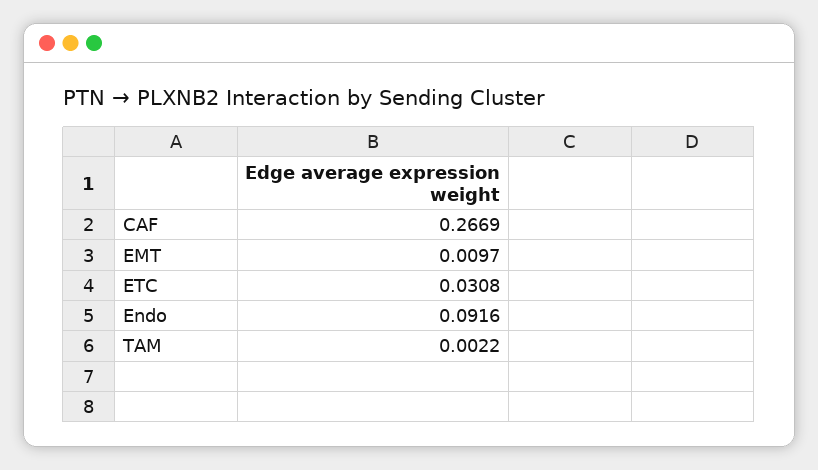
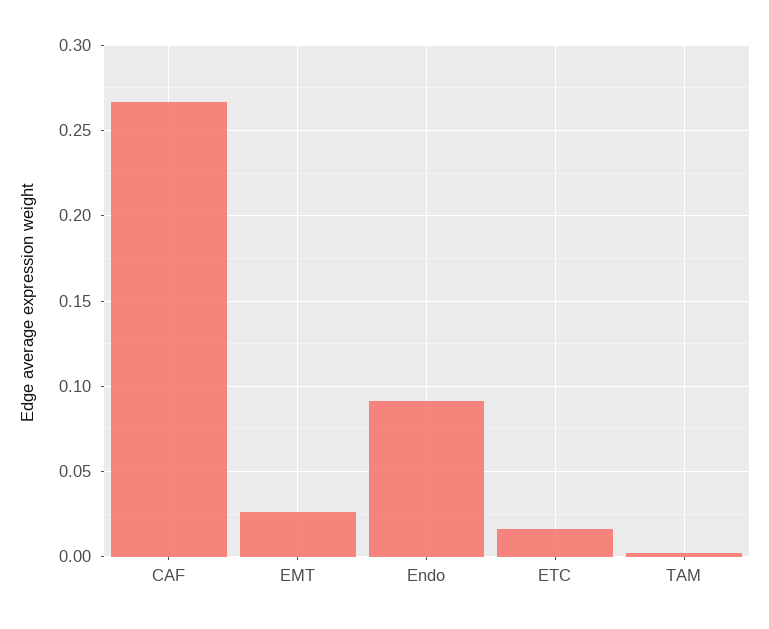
  {
    "CAF": 0.2669,
-   "EMT": 0.0097,
+   "EMT": 0.025,
-   "ETC": 0.0308,
+   "ETC": 0.015,
    "Endo": 0.0916,
    "TAM": 0.0022
  }

